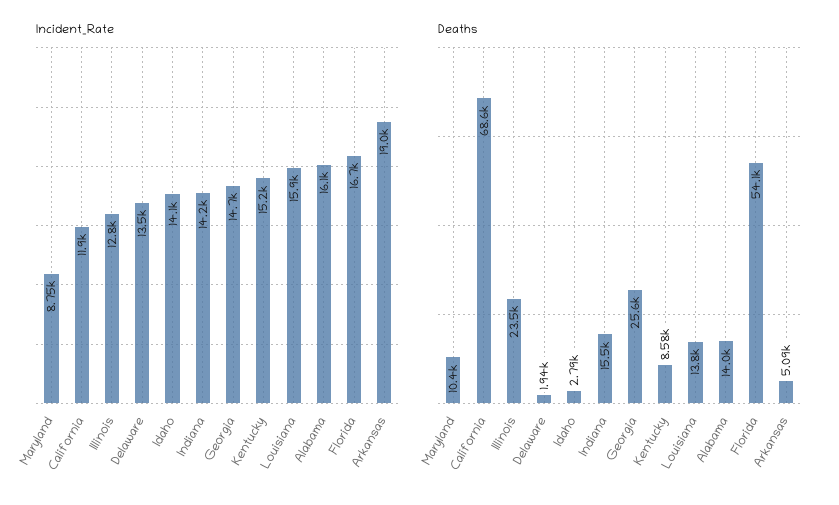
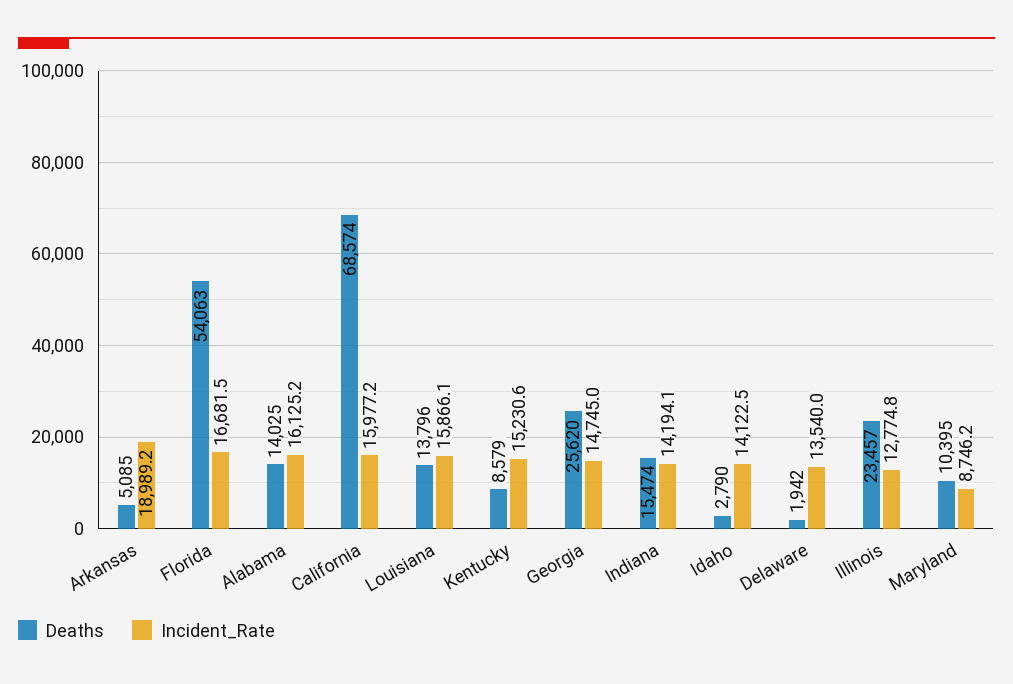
  {
    "Incident_Rate": {
      "Maryland": 8746.2,
-     "California": 11900,
+     "California": 15977.2,
      "Illinois": 12774.8,
      "Delaware": 13540,
      "Idaho": 14122.5,
      "Indiana": 14194.1,
      "Georgia": 14745,
      "Kentucky": 15230.6,
      "Louisiana": 15866.1,
      "Alabama": 16125.2,
      "Florida": 16681.5,
      "Arkansas": 18989.2
    },
    "Deaths": {
      "Maryland": 10395,
      "California": 68574,
      "Illinois": 23457,
      "Delaware": 1942,
      "Idaho": 2790,
      "Indiana": 15474,
      "Georgia": 25620,
      "Kentucky": 8579,
      "Louisiana": 13796,
      "Alabama": 14025,
      "Florida": 54063,
      "Arkansas": 5085
    }
  }

